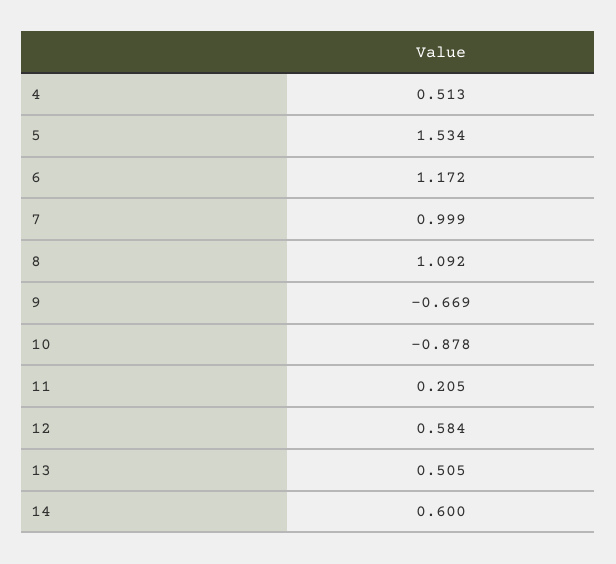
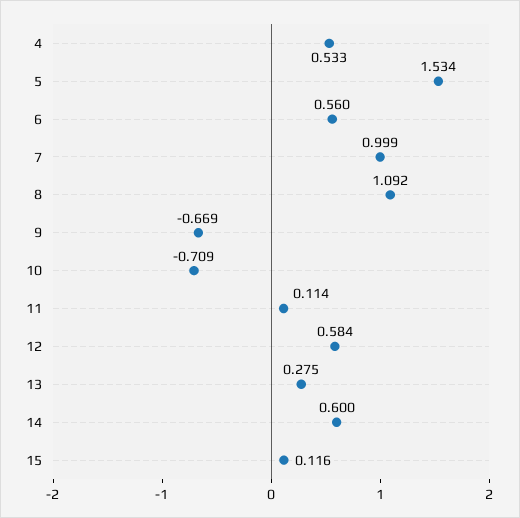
  {
-   "4": 0.513,
+   "4": 0.533,
    "5": 1.534,
-   "6": 1.172,
+   "6": 0.56,
    "7": 0.999,
    "8": 1.092,
    "9": -0.669,
-   "10": -0.878,
+   "10": -0.709,
-   "11": 0.205,
+   "11": 0.114,
    "12": 0.584,
-   "13": 0.505,
+   "13": 0.275,
-   "14": 0.6
+   "14": 0.6,
+   "15": 0.116
  }

